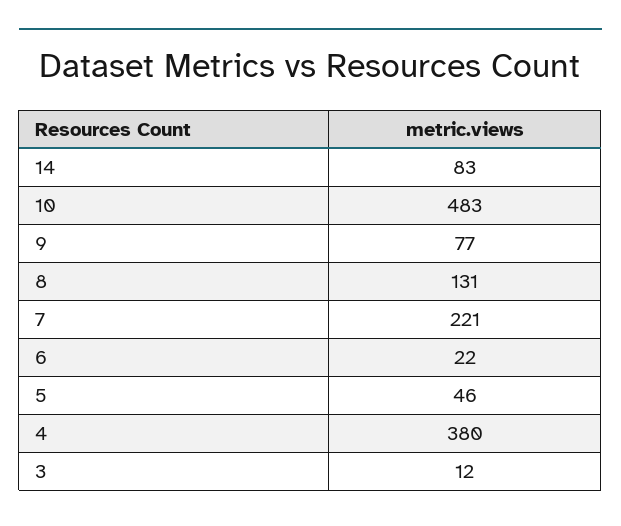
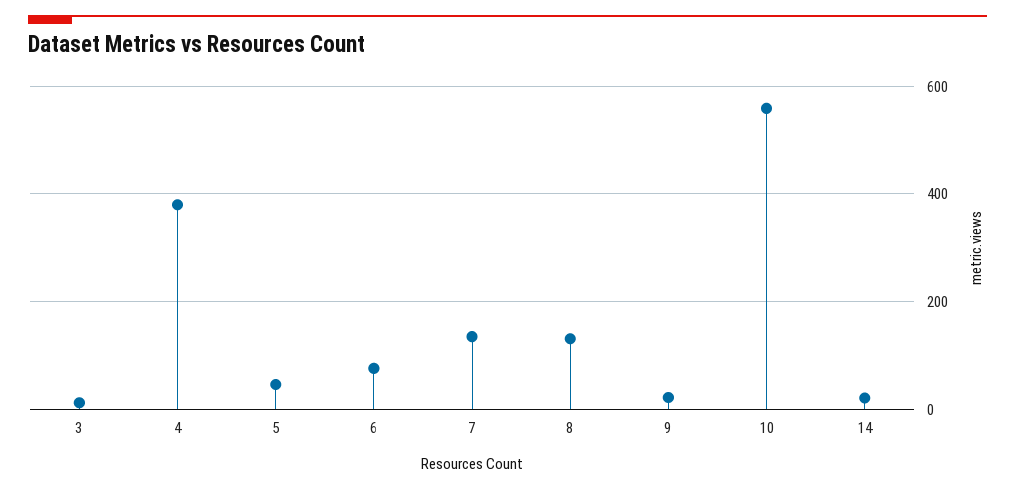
  {
-   "14": 83,
+   "14": 20,
-   "10": 483,
+   "10": 560,
-   "9": 77,
+   "9": 20,
    "8": 131,
-   "7": 221,
+   "7": 140,
-   "6": 22,
+   "6": 80,
    "5": 46,
    "4": 380,
    "3": 12
  }

